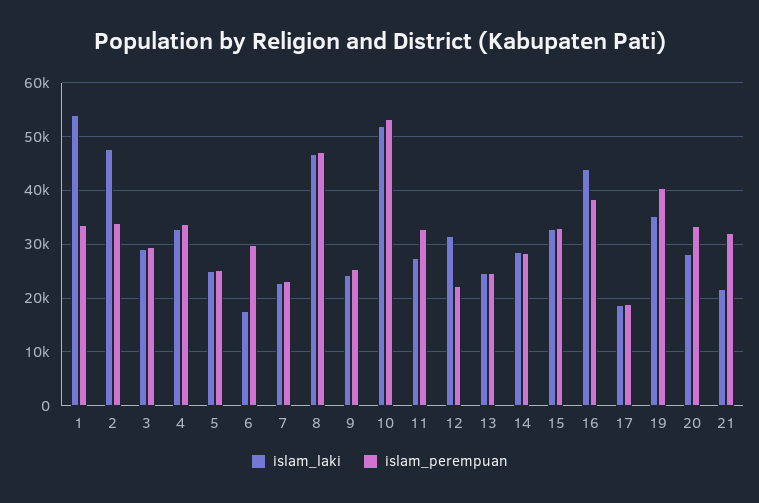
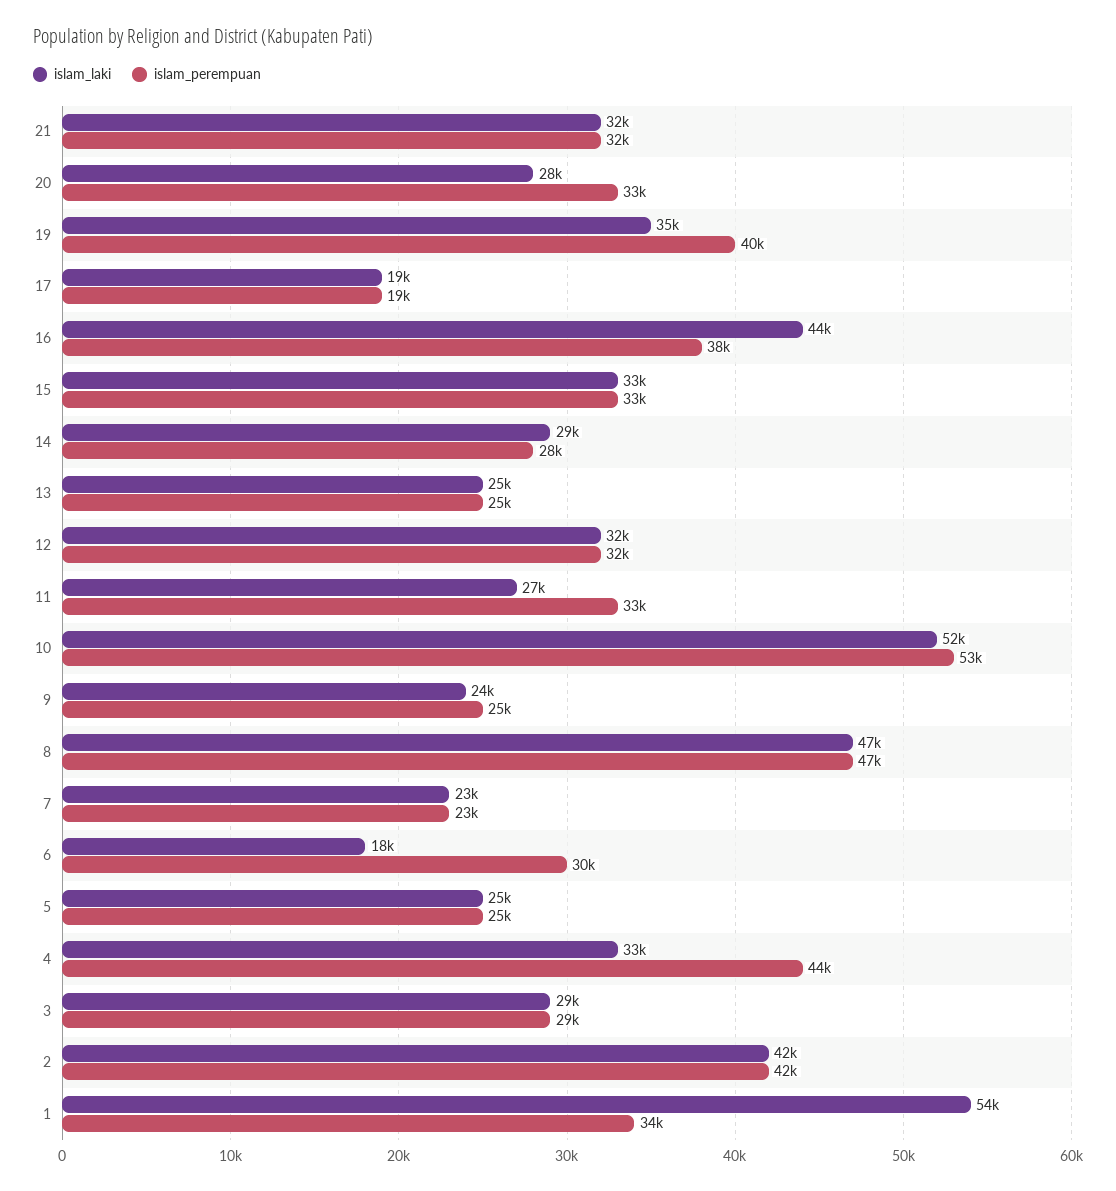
  {
    "islam_laki": {
      "1": 54000,
-     "2": 48000,
+     "2": 42000,
      "3": 29000,
      "4": 33000,
      "5": 25000,
      "6": 18000,
      "7": 23000,
      "8": 47000,
      "9": 24000,
      "10": 52000,
      "11": 27000,
      "12": 32000,
      "13": 25000,
      "14": 29000,
      "15": 33000,
      "16": 44000,
      "17": 19000,
      "19": 35000,
      "20": 28000,
-     "21": 22000
+     "21": 32000
    },
    "islam_perempuan": {
      "1": 34000,
-     "2": 34000,
+     "2": 42000,
      "3": 29000,
-     "4": 34000,
+     "4": 44000,
      "5": 25000,
      "6": 30000,
      "7": 23000,
      "8": 47000,
      "9": 25000,
      "10": 53000,
      "11": 33000,
-     "12": 22000,
+     "12": 32000,
      "13": 25000,
      "14": 28000,
      "15": 33000,
      "16": 38000,
      "17": 19000,
      "19": 40000,
      "20": 33000,
      "21": 32000
    }
  }

